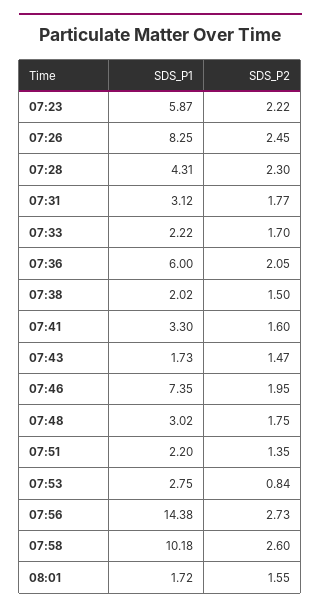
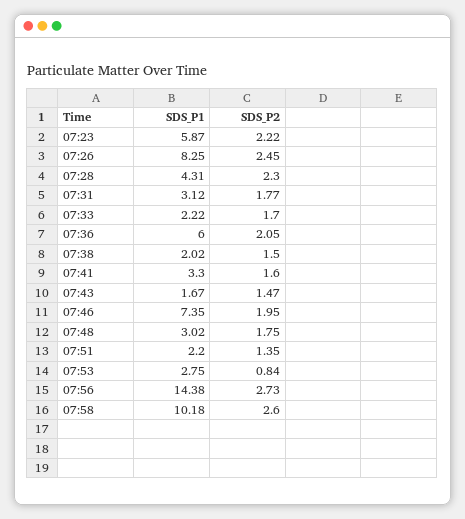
  {
    "SDS_P1": {
      "07:23": 5.87,
      "07:26": 8.25,
      "07:28": 4.31,
      "07:31": 3.12,
      "07:33": 2.22,
      "07:36": 6,
      "07:38": 2.02,
      "07:41": 3.3,
-     "07:43": 1.73,
+     "07:43": 1.67,
      "07:46": 7.35,
      "07:48": 3.02,
      "07:51": 2.2,
      "07:53": 2.75,
      "07:56": 14.38,
-     "07:58": 10.18,
+     "07:58": 10.18
-     "08:01": 1.72
    },
    "SDS_P2": {
      "07:23": 2.22,
      "07:26": 2.45,
      "07:28": 2.3,
      "07:31": 1.77,
      "07:33": 1.7,
      "07:36": 2.05,
      "07:38": 1.5,
      "07:41": 1.6,
      "07:43": 1.47,
      "07:46": 1.95,
      "07:48": 1.75,
      "07:51": 1.35,
      "07:53": 0.84,
      "07:56": 2.73,
-     "07:58": 2.6,
+     "07:58": 2.6
-     "08:01": 1.55
    }
  }

